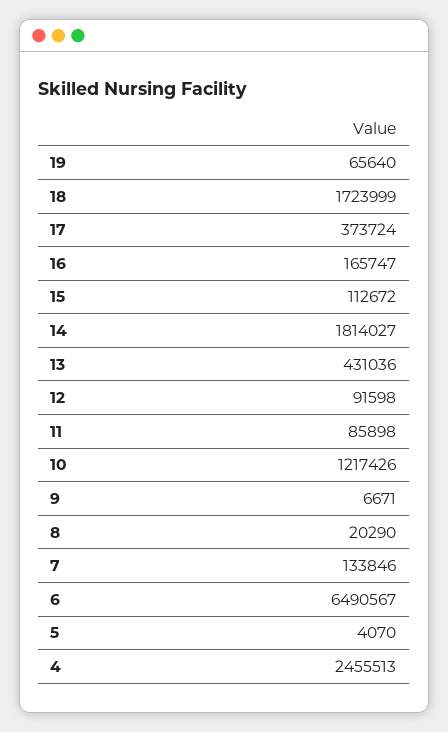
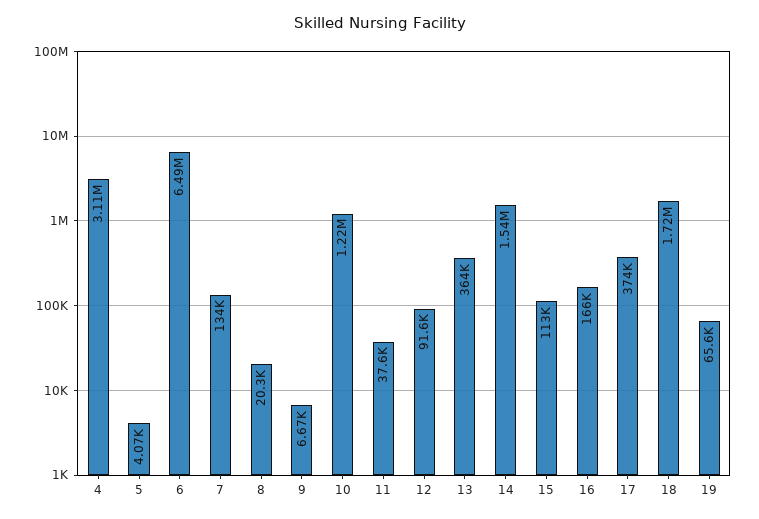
  {
    "19": 65640,
    "18": 1723999,
    "17": 373724,
    "16": 165747,
    "15": 112672,
-   "14": 1814027,
+   "14": 1540000,
-   "13": 431036,
+   "13": 364000,
    "12": 91598,
-   "11": 85898,
+   "11": 37600,
    "10": 1217426,
    "9": 6671,
    "8": 20290,
    "7": 133846,
    "6": 6490567,
    "5": 4070,
-   "4": 2455513
+   "4": 3110000
  }

